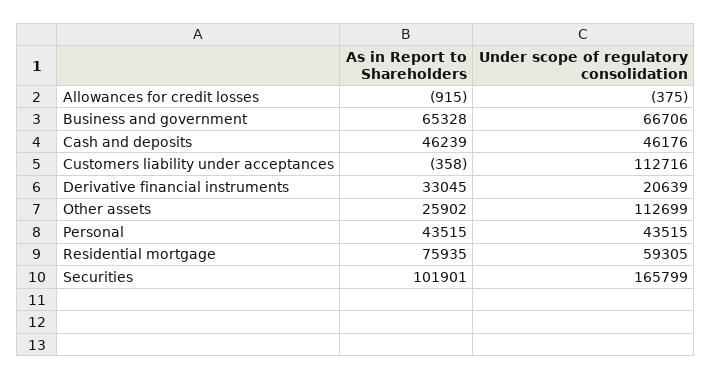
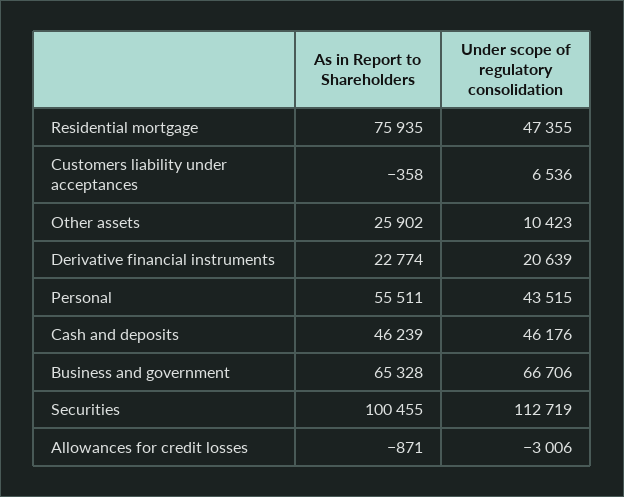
  {
    "As in Report to Shareholders": {
-     "Allowances for credit losses": -915,
+     "Allowances for credit losses": -871,
      "Business and government": 65328,
      "Cash and deposits": 46239,
      "Customers liability under acceptances": -358,
-     "Derivative financial instruments": 33045,
+     "Derivative financial instruments": 22774,
      "Other assets": 25902,
-     "Personal": 43515,
+     "Personal": 55511,
      "Residential mortgage": 75935,
-     "Securities": 101901
+     "Securities": 100455
    },
    "Under scope of regulatory consolidation": {
-     "Allowances for credit losses": -375,
+     "Allowances for credit losses": -3006,
      "Business and government": 66706,
      "Cash and deposits": 46176,
-     "Customers liability under acceptances": 112716,
+     "Customers liability under acceptances": 6536,
      "Derivative financial instruments": 20639,
-     "Other assets": 112699,
+     "Other assets": 10423,
      "Personal": 43515,
-     "Residential mortgage": 59305,
+     "Residential mortgage": 47355,
-     "Securities": 165799
+     "Securities": 112719
    }
  }

